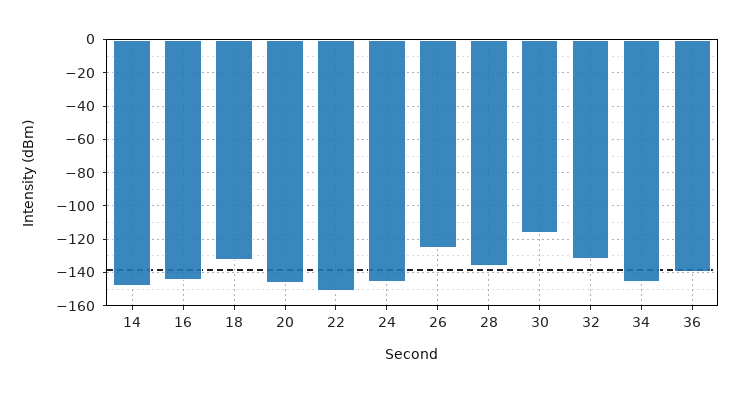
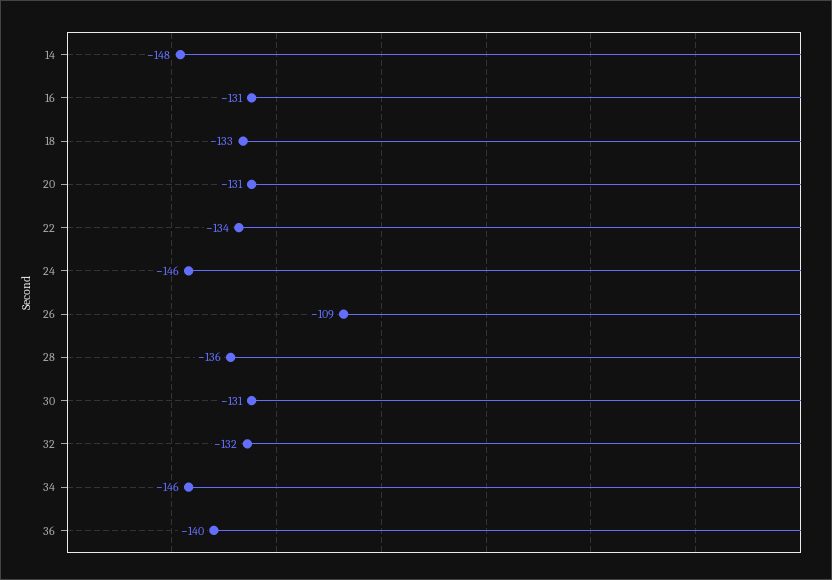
  {
    "14": -148,
-   "16": -145,
+   "16": -131,
    "18": -133,
-   "20": -145,
+   "20": -131,
-   "22": -150,
+   "22": -134,
    "24": -146,
-   "26": -125,
+   "26": -109,
    "28": -136,
-   "30": -115,
+   "30": -131,
    "32": -132,
    "34": -146,
    "36": -140
  }

